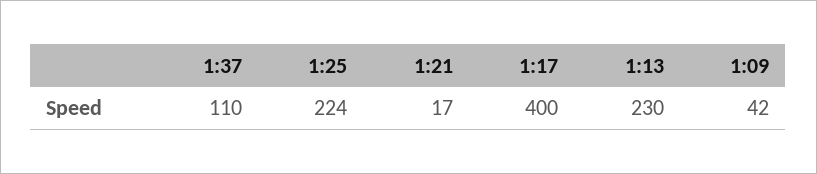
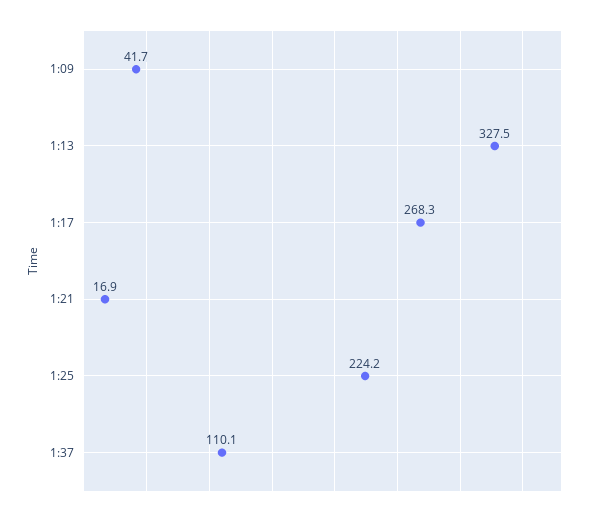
  {
    "1:37": 110.1,
    "1:25": 224.2,
    "1:21": 16.9,
-   "1:17": 400,
+   "1:17": 268.3,
-   "1:13": 230,
+   "1:13": 327.5,
    "1:09": 41.7
  }

